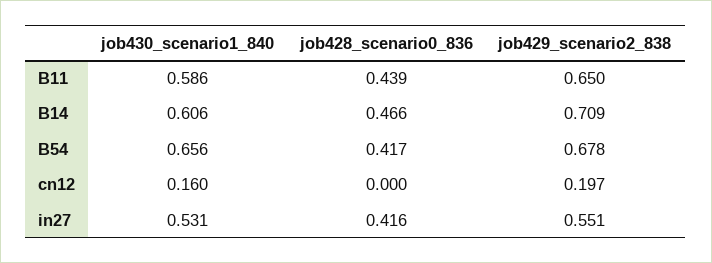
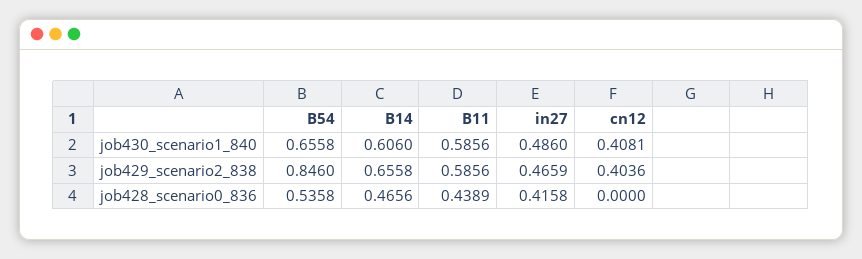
  {
    "job430_scenario1_840": {
      "B11": 0.5856,
      "B14": 0.606,
      "B54": 0.6558,
-     "cn12": 0.16,
+     "cn12": 0.4081,
-     "in27": 0.531
+     "in27": 0.486
    },
    "job428_scenario0_836": {
      "B11": 0.4389,
      "B14": 0.4656,
-     "B54": 0.417,
+     "B54": 0.5358,
      "cn12": 0,
      "in27": 0.4158
    },
    "job429_scenario2_838": {
-     "B11": 0.65,
+     "B11": 0.5856,
-     "B14": 0.709,
+     "B14": 0.6558,
-     "B54": 0.678,
+     "B54": 0.846,
-     "cn12": 0.197,
+     "cn12": 0.4036,
-     "in27": 0.551
+     "in27": 0.4659
    }
  }

